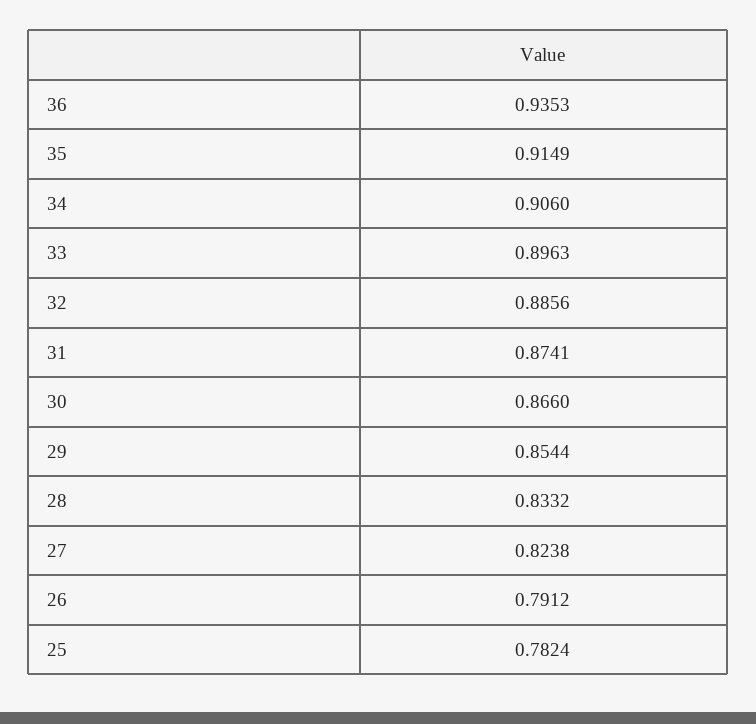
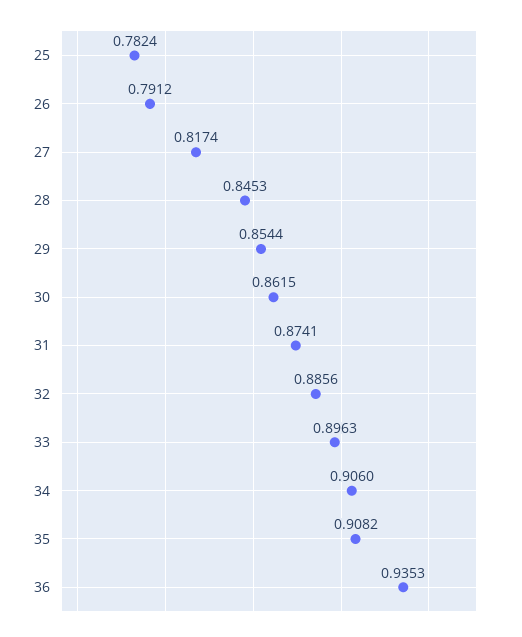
  {
    "36": 0.9353,
-   "35": 0.9149,
+   "35": 0.9082,
    "34": 0.906,
    "33": 0.8963,
    "32": 0.8856,
    "31": 0.8741,
-   "30": 0.866,
+   "30": 0.8615,
    "29": 0.8544,
-   "28": 0.8332,
+   "28": 0.8453,
-   "27": 0.8238,
+   "27": 0.8174,
    "26": 0.7912,
    "25": 0.7824
  }

